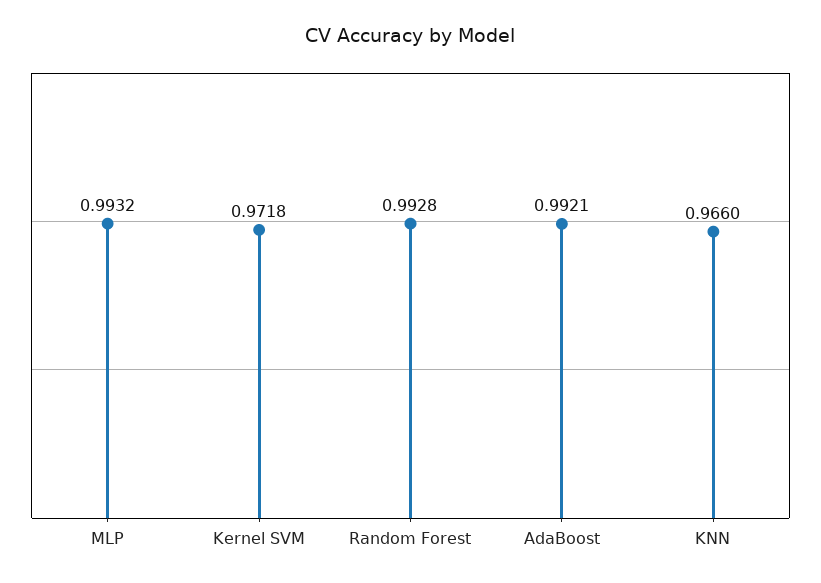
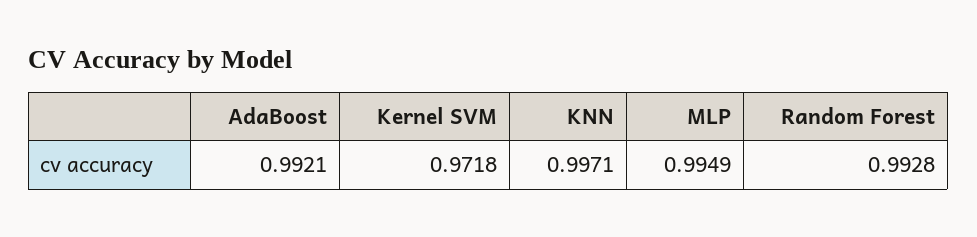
  {
-   "MLP": 0.9932,
+   "MLP": 0.9949,
    "Kernel SVM": 0.9718,
    "Random Forest": 0.9928,
    "AdaBoost": 0.9921,
-   "KNN": 0.966
+   "KNN": 0.9971
  }

